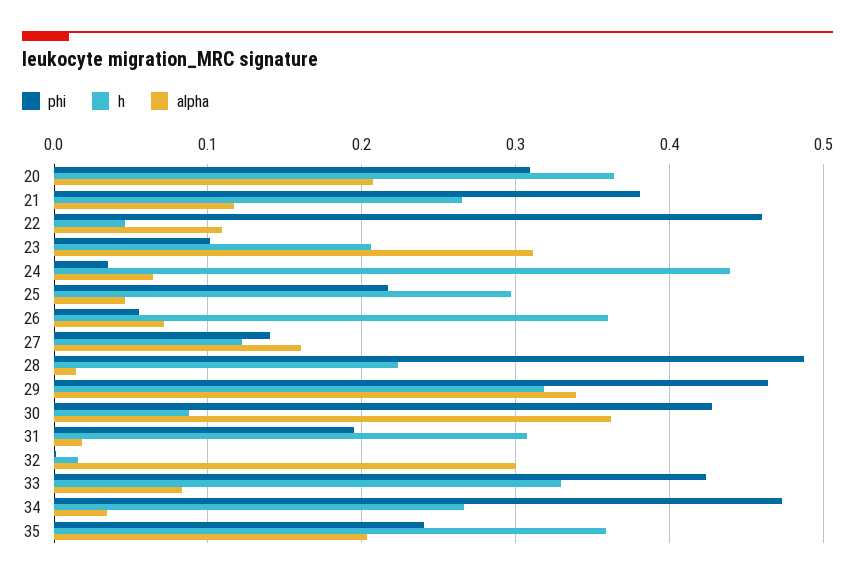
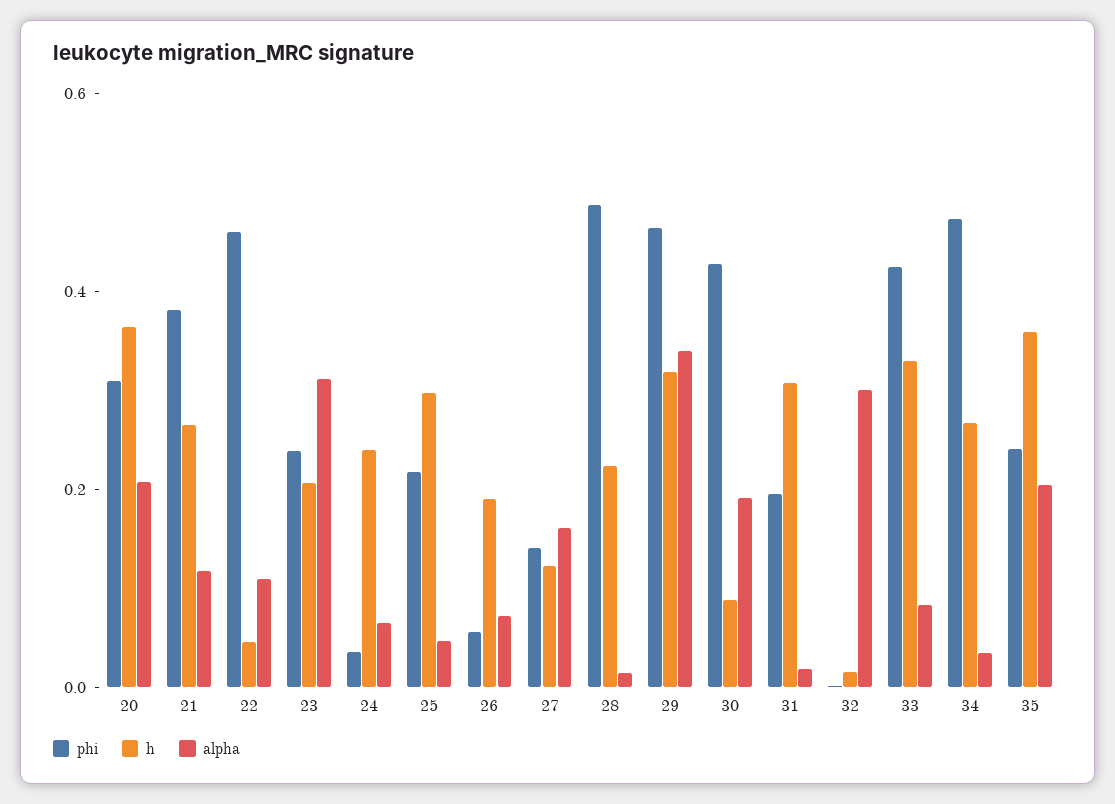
  {
    "phi": {
      "20": 0.31,
      "21": 0.38,
      "22": 0.46,
-     "23": 0.1,
+     "23": 0.25,
      "24": 0.04,
      "25": 0.22,
      "26": 0.06,
      "27": 0.14,
      "28": 0.49,
      "29": 0.46,
      "30": 0.43,
      "31": 0.19,
      "32": 0,
      "33": 0.42,
      "34": 0.47,
      "35": 0.24
    },
    "h": {
      "20": 0.36,
      "21": 0.27,
      "22": 0.05,
      "23": 0.21,
-     "24": 0.44,
+     "24": 0.25,
      "25": 0.3,
-     "26": 0.36,
+     "26": 0.2,
      "27": 0.12,
      "28": 0.22,
      "29": 0.32,
      "30": 0.09,
      "31": 0.31,
      "32": 0.02,
      "33": 0.33,
      "34": 0.27,
      "35": 0.36
    },
    "alpha": {
      "20": 0.21,
      "21": 0.12,
      "22": 0.11,
      "23": 0.31,
      "24": 0.06,
      "25": 0.05,
      "26": 0.07,
      "27": 0.16,
      "28": 0.01,
      "29": 0.34,
-     "30": 0.36,
+     "30": 0.2,
      "31": 0.02,
      "32": 0.3,
      "33": 0.08,
      "34": 0.03,
      "35": 0.2
    }
  }

